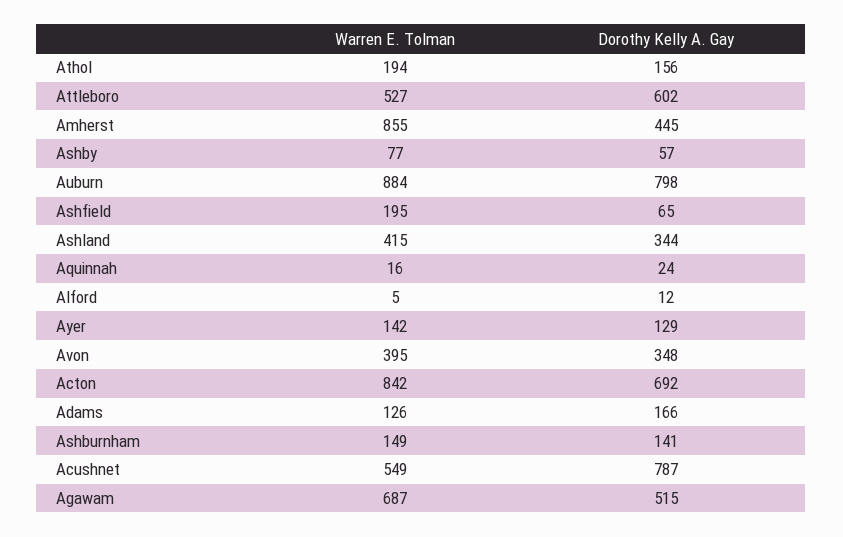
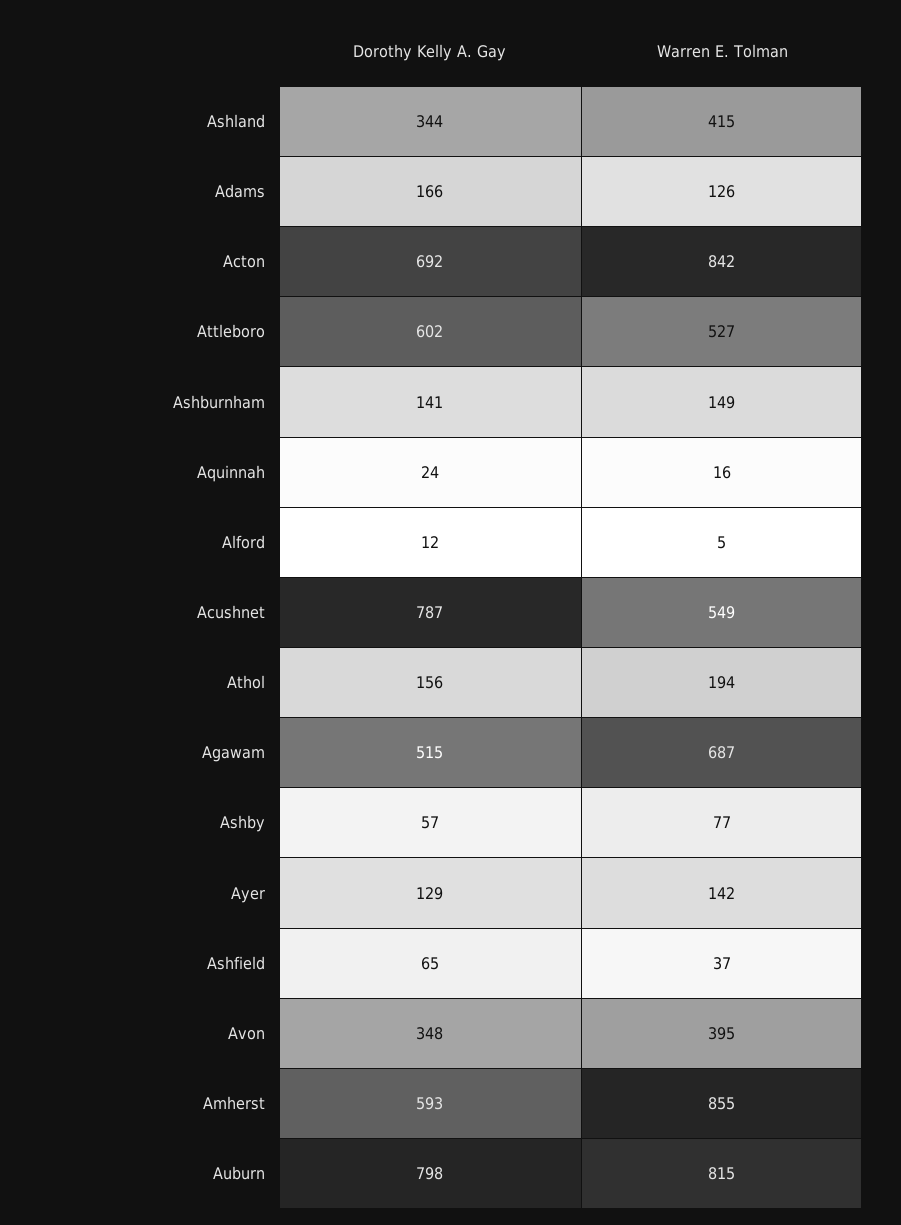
  {
    "Warren E. Tolman": {
      "Athol": 194,
      "Attleboro": 527,
      "Amherst": 855,
      "Ashby": 77,
-     "Auburn": 884,
+     "Auburn": 815,
-     "Ashfield": 195,
+     "Ashfield": 37,
      "Ashland": 415,
      "Aquinnah": 16,
      "Alford": 5,
      "Ayer": 142,
      "Avon": 395,
      "Acton": 842,
      "Adams": 126,
      "Ashburnham": 149,
      "Acushnet": 549,
      "Agawam": 687
    },
    "Dorothy Kelly A. Gay": {
      "Athol": 156,
      "Attleboro": 602,
-     "Amherst": 445,
+     "Amherst": 593,
      "Ashby": 57,
      "Auburn": 798,
      "Ashfield": 65,
      "Ashland": 344,
      "Aquinnah": 24,
      "Alford": 12,
      "Ayer": 129,
      "Avon": 348,
      "Acton": 692,
      "Adams": 166,
      "Ashburnham": 141,
      "Acushnet": 787,
      "Agawam": 515
    }
  }

